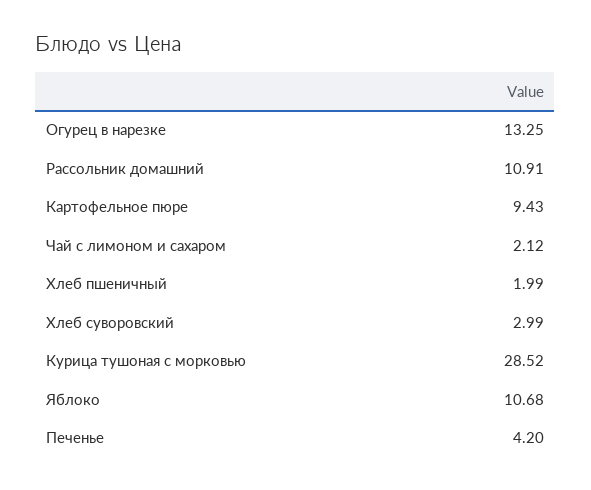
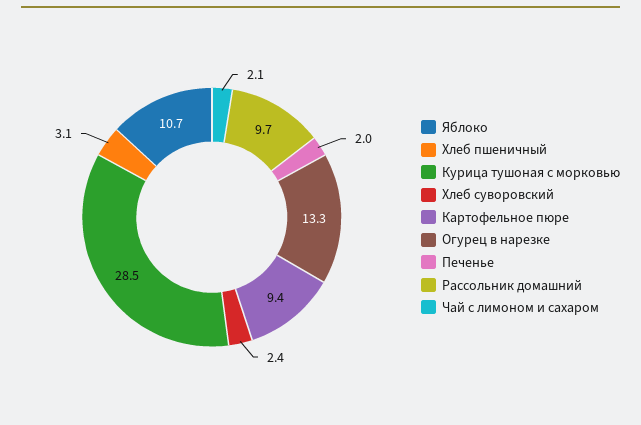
  {
    "Огурец в нарезке": 13.25,
-   "Рассольник домашний": 10.91,
+   "Рассольник домашний": 9.7,
    "Картофельное пюре": 9.43,
    "Чай с лимоном и сахаром": 2.12,
-   "Хлеб пшеничный": 1.99,
+   "Хлеб пшеничный": 3.1,
-   "Хлеб суворовский": 2.99,
+   "Хлеб суворовский": 2.4,
    "Курица тушоная с морковью": 28.52,
    "Яблоко": 10.68,
-   "Печенье": 4.2
+   "Печенье": 2
  }

